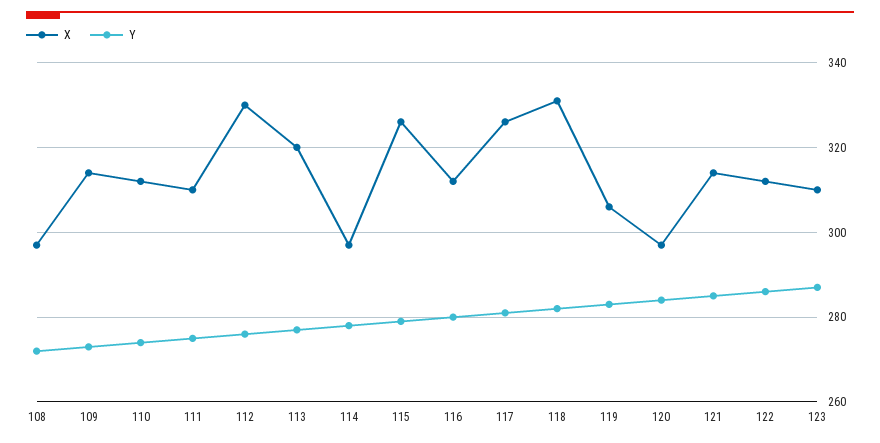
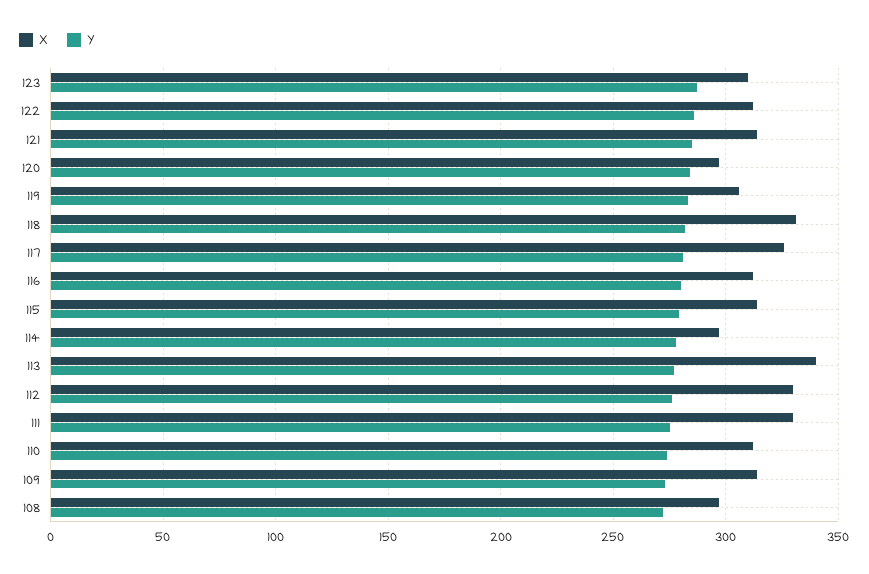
  {
    "X": {
      "108": 295,
      "109": 315,
      "110": 310,
-     "111": 310,
+     "111": 330,
      "112": 330,
-     "113": 320,
+     "113": 340,
      "114": 295,
-     "115": 325,
+     "115": 315,
      "116": 310,
      "117": 325,
      "118": 330,
      "119": 305,
      "120": 295,
      "121": 315,
      "122": 310,
      "123": 310
    },
    "Y": {
      "108": 270,
      "109": 275,
      "110": 275,
      "111": 275,
      "112": 275,
      "113": 275,
      "114": 280,
      "115": 280,
      "116": 280,
      "117": 280,
      "118": 280,
      "119": 285,
      "120": 285,
      "121": 285,
      "122": 285,
      "123": 285
    }
  }

